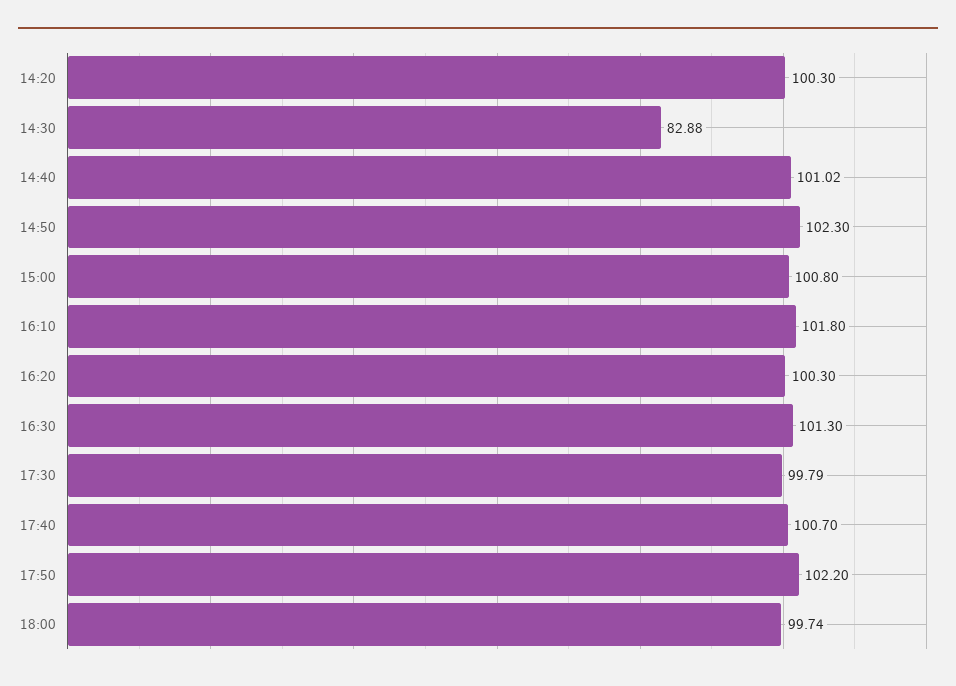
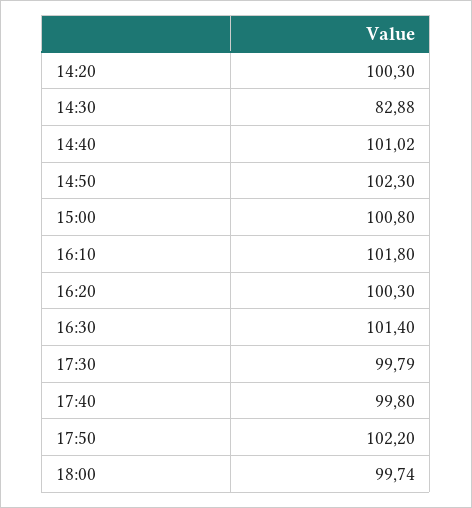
  {
    "14:20": 100.3,
    "14:30": 82.88,
    "14:40": 101.02,
    "14:50": 102.3,
    "15:00": 100.8,
    "16:10": 101.8,
    "16:20": 100.3,
-   "16:30": 101.3,
+   "16:30": 101.4,
    "17:30": 99.79,
-   "17:40": 100.7,
+   "17:40": 99.8,
    "17:50": 102.2,
    "18:00": 99.74
  }

